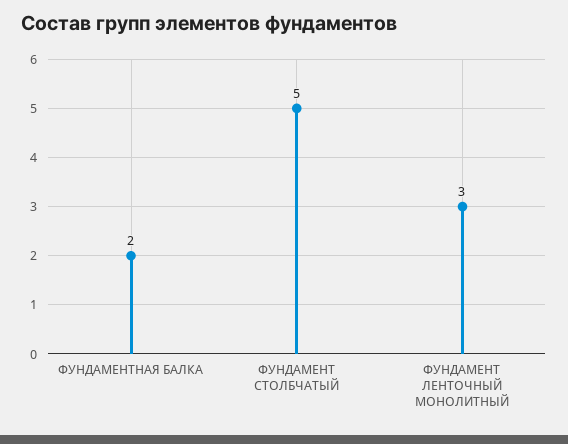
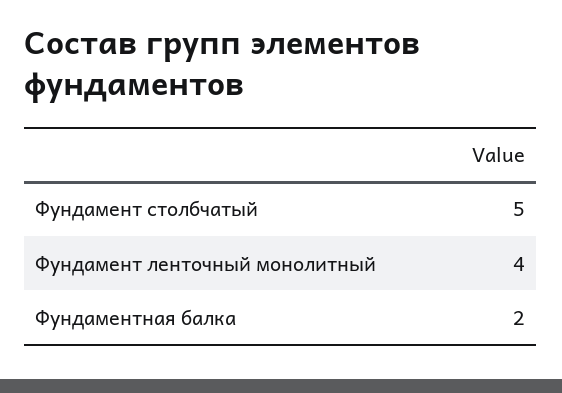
  {
    "ФУНДАМЕНТНАЯ БАЛКА": 2,
    "ФУНДАМЕНТ СТОЛБЧАТЫЙ": 5,
-   "ФУНДАМЕНТ ЛЕНТОЧНЫЙ МОНОЛИТНЫЙ": 3
+   "ФУНДАМЕНТ ЛЕНТОЧНЫЙ МОНОЛИТНЫЙ": 4
  }

